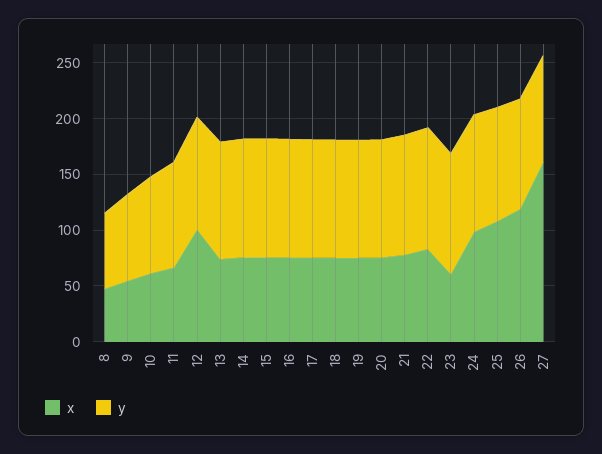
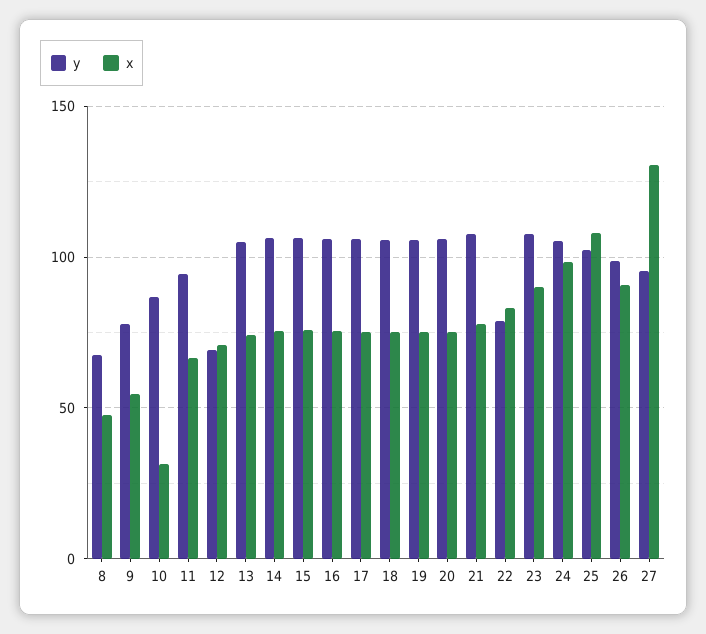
  {
    "x": {
      "8": 50,
      "9": 55,
-     "10": 60,
+     "10": 30,
      "11": 65,
-     "12": 100,
+     "12": 70,
      "13": 75,
      "14": 75,
      "15": 75,
      "16": 75,
      "17": 75,
      "18": 75,
      "19": 75,
      "20": 75,
      "21": 80,
      "22": 85,
-     "23": 60,
+     "23": 90,
      "24": 100,
      "25": 110,
-     "26": 120,
+     "26": 90,
-     "27": 160
+     "27": 130
    },
    "y": {
      "8": 70,
      "9": 80,
      "10": 85,
      "11": 95,
-     "12": 100,
+     "12": 70,
      "13": 105,
      "14": 105,
      "15": 105,
      "16": 105,
      "17": 105,
      "18": 105,
      "19": 105,
      "20": 105,
      "21": 110,
-     "22": 110,
+     "22": 80,
      "23": 110,
      "24": 105,
      "25": 100,
      "26": 100,
      "27": 95
    }
  }

